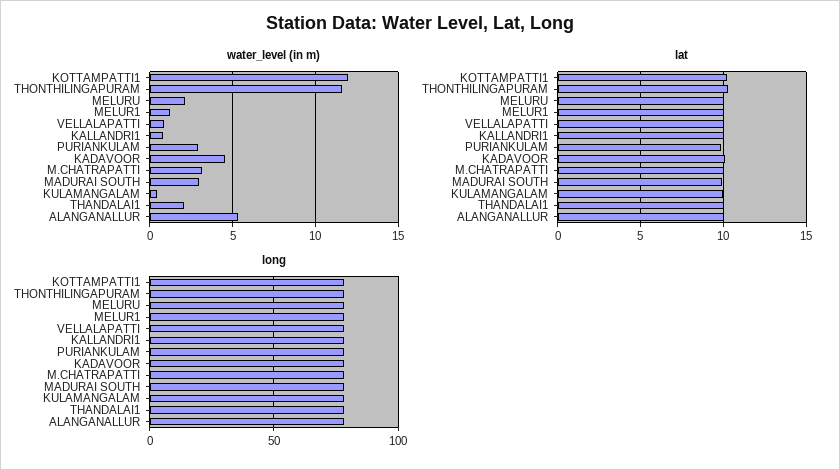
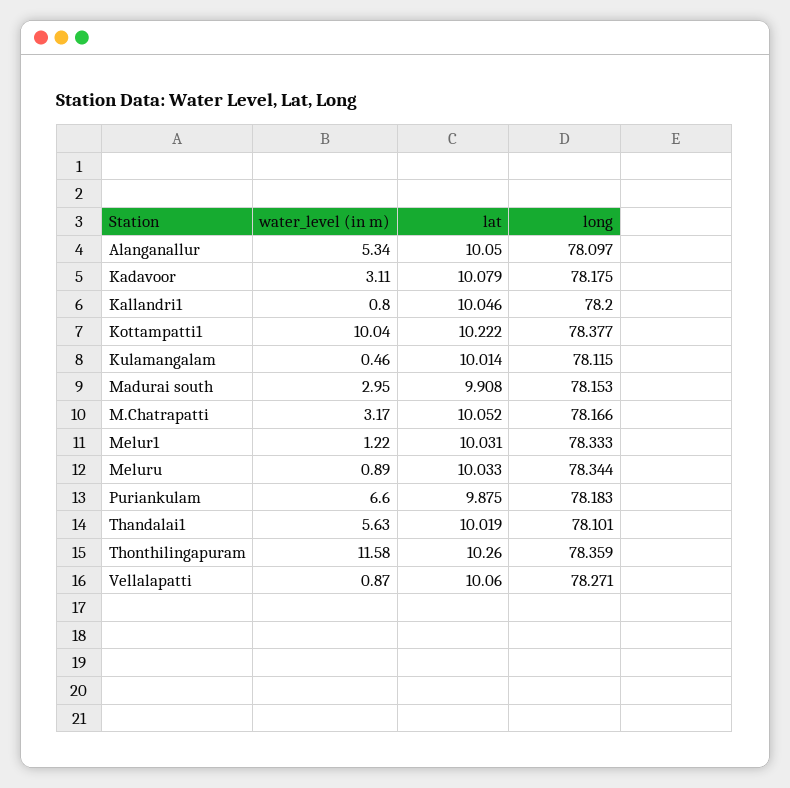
  {
    "water_level (in m)": {
-     "KOTTAMPATTI1": 12,
+     "KOTTAMPATTI1": 10.04,
      "THONTHILINGAPURAM": 11.58,
-     "MELURU": 2,
+     "MELURU": 0.89,
      "MELUR1": 1.22,
      "VELLALAPATTI": 0.87,
      "KALLANDRI1": 0.8,
-     "PURIANKULAM": 3,
+     "PURIANKULAM": 6.6,
-     "KADAVOOR": 4.5,
+     "KADAVOOR": 3.11,
      "M.CHATRAPATTI": 3.17,
      "MADURAI SOUTH": 2.95,
      "KULAMANGALAM": 0.46,
-     "THANDALAI1": 2,
+     "THANDALAI1": 5.63,
      "ALANGANALLUR": 5.34
    },
    "lat": {
      "KOTTAMPATTI1": 10.222,
      "THONTHILINGAPURAM": 10.26,
      "MELURU": 10.033,
      "MELUR1": 10.031,
      "VELLALAPATTI": 10.06,
      "KALLANDRI1": 10.046,
      "PURIANKULAM": 9.875,
      "KADAVOOR": 10.079,
      "M.CHATRAPATTI": 10.052,
      "MADURAI SOUTH": 9.908,
      "KULAMANGALAM": 10.014,
      "THANDALAI1": 10.019,
      "ALANGANALLUR": 10.05
    },
    "long": {
      "KOTTAMPATTI1": 78.377,
      "THONTHILINGAPURAM": 78.359,
      "MELURU": 78.344,
      "MELUR1": 78.333,
      "VELLALAPATTI": 78.271,
      "KALLANDRI1": 78.2,
      "PURIANKULAM": 78.183,
      "KADAVOOR": 78.175,
      "M.CHATRAPATTI": 78.166,
      "MADURAI SOUTH": 78.153,
      "KULAMANGALAM": 78.115,
      "THANDALAI1": 78.101,
      "ALANGANALLUR": 78.097
    }
  }

